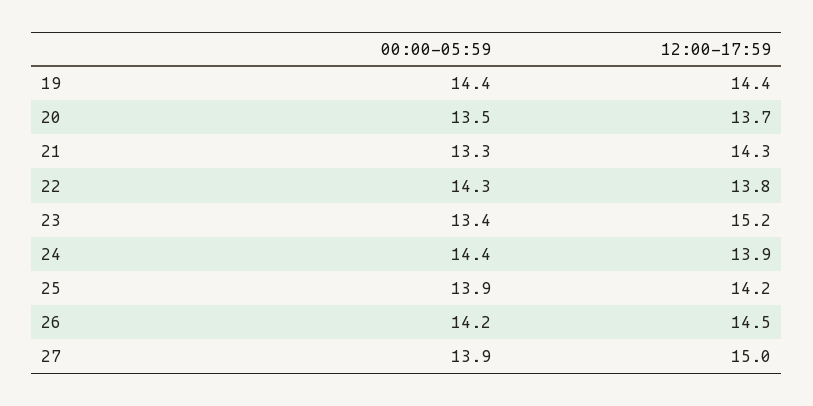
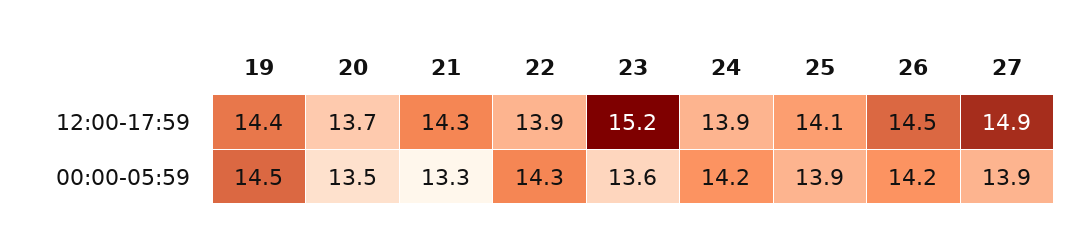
  {
    "00:00-05:59": {
-     "19": 14.4,
+     "19": 14.5,
      "20": 13.5,
      "21": 13.3,
      "22": 14.3,
-     "23": 13.4,
+     "23": 13.6,
-     "24": 14.4,
+     "24": 14.2,
      "25": 13.9,
      "26": 14.2,
      "27": 13.9
    },
    "12:00-17:59": {
      "19": 14.4,
      "20": 13.7,
      "21": 14.3,
-     "22": 13.8,
+     "22": 13.9,
      "23": 15.2,
      "24": 13.9,
-     "25": 14.2,
+     "25": 14.1,
      "26": 14.5,
-     "27": 15
+     "27": 14.9
    }
  }

